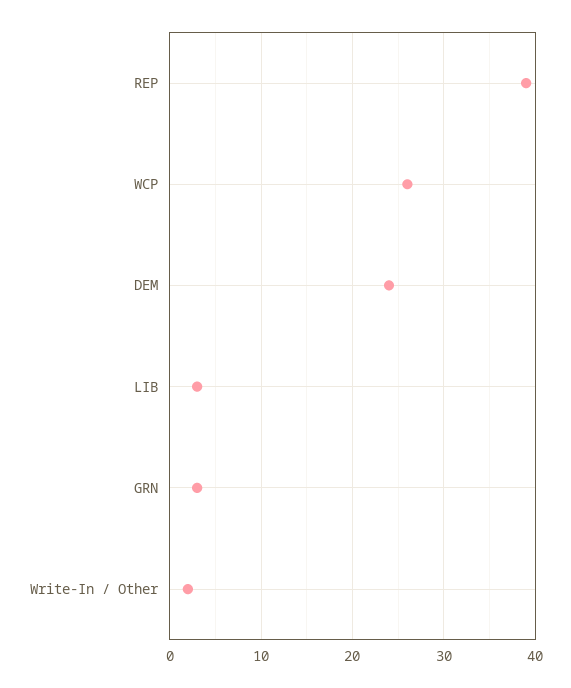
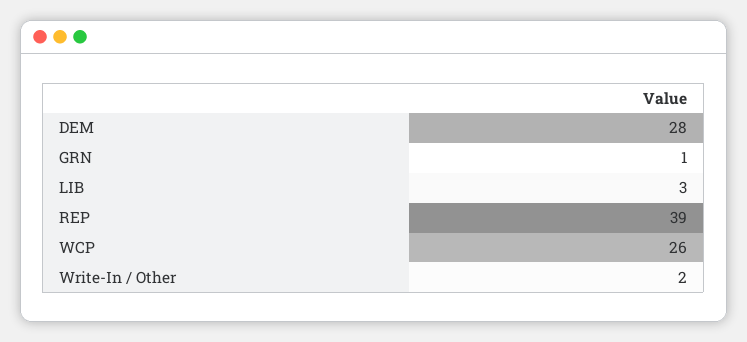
  {
    "REP": 39,
    "WCP": 26,
-   "DEM": 24,
+   "DEM": 28,
    "LIB": 3,
-   "GRN": 3,
+   "GRN": 1,
    "Write-In / Other": 2
  }

